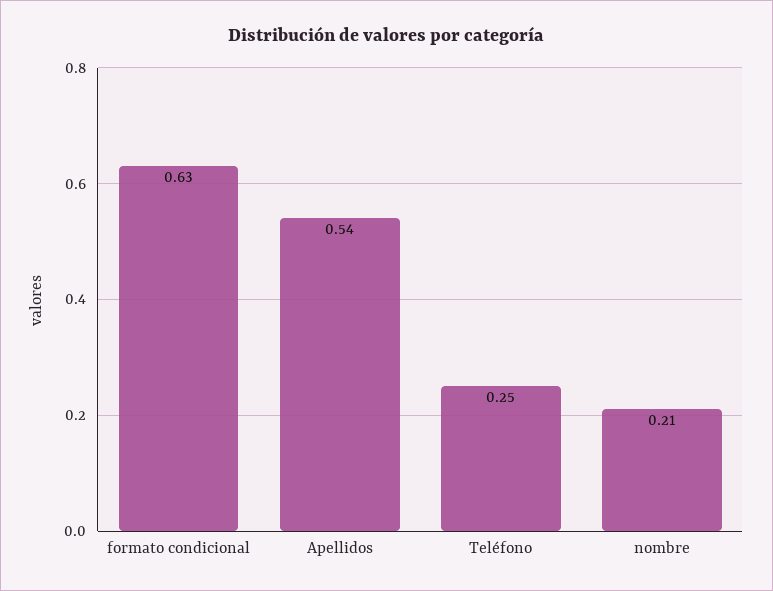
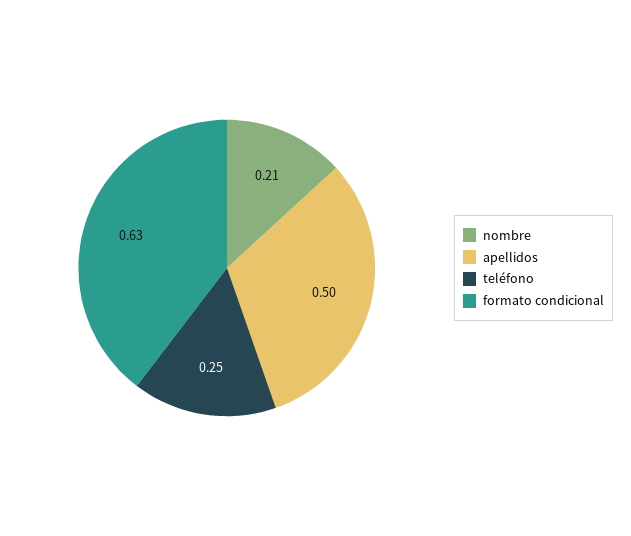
  {
    "formato condicional": 0.63,
-   "Apellidos": 0.54,
+   "Apellidos": 0.5,
    "Teléfono": 0.25,
    "nombre": 0.21
  }

